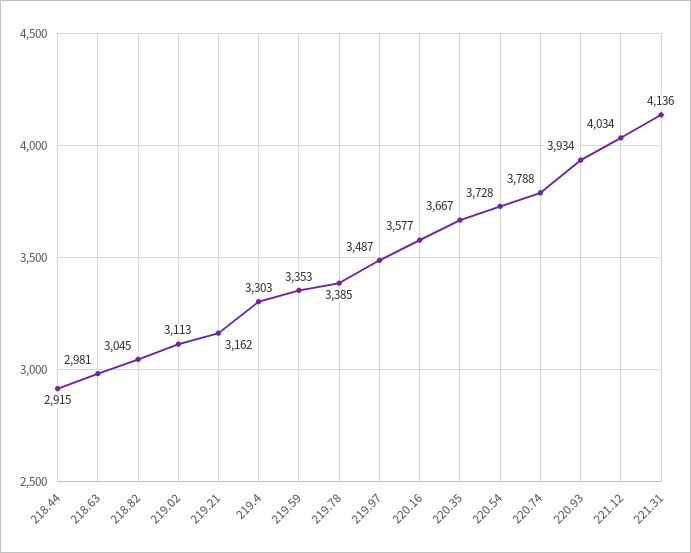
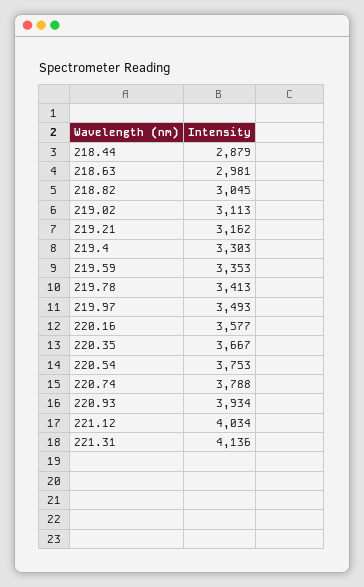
  {
-   "218.44": 2915,
+   "218.44": 2879,
    "218.63": 2981,
    "218.82": 3045,
    "219.02": 3113,
    "219.21": 3162,
    "219.4": 3303,
    "219.59": 3353,
-   "219.78": 3385,
+   "219.78": 3413,
-   "219.97": 3487,
+   "219.97": 3493,
    "220.16": 3577,
    "220.35": 3667,
-   "220.54": 3728,
+   "220.54": 3753,
    "220.74": 3788,
    "220.93": 3934,
    "221.12": 4034,
    "221.31": 4136
  }

